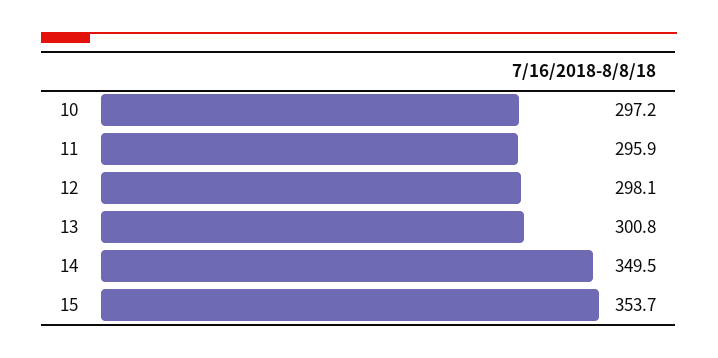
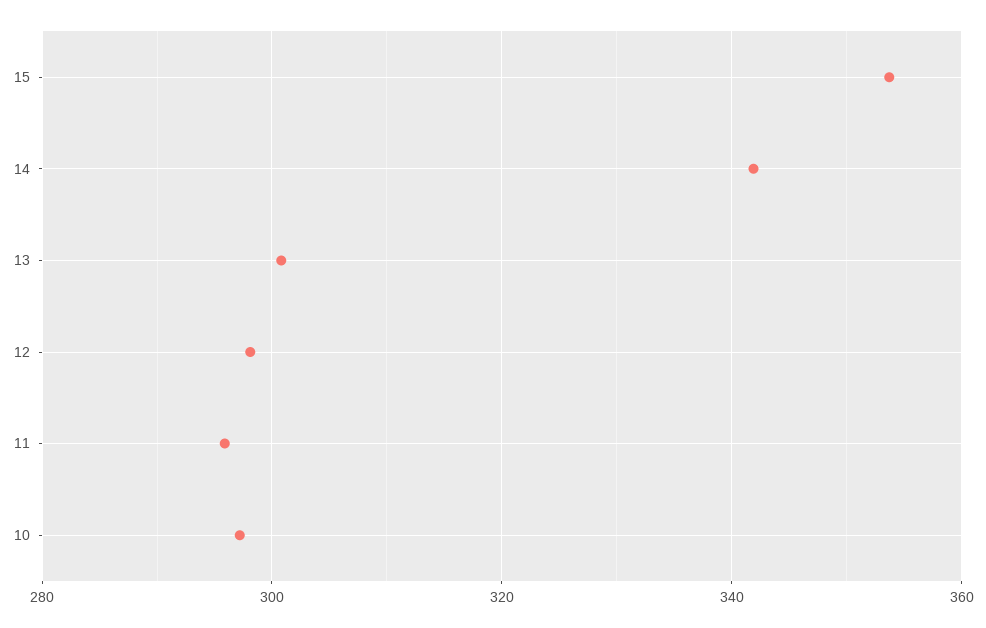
  {
    "10": 297.2,
    "11": 295.9,
    "12": 298.1,
    "13": 300.8,
-   "14": 349.5,
+   "14": 342,
    "15": 353.7
  }

